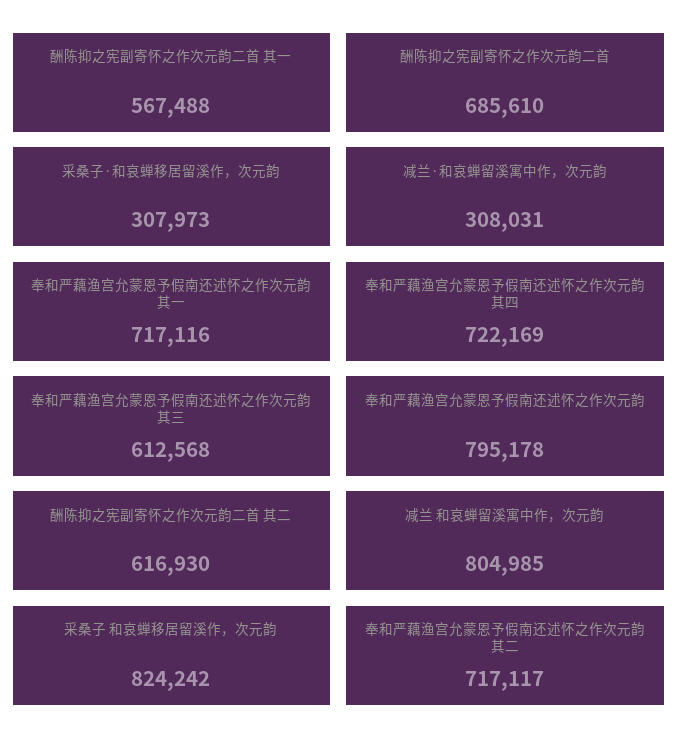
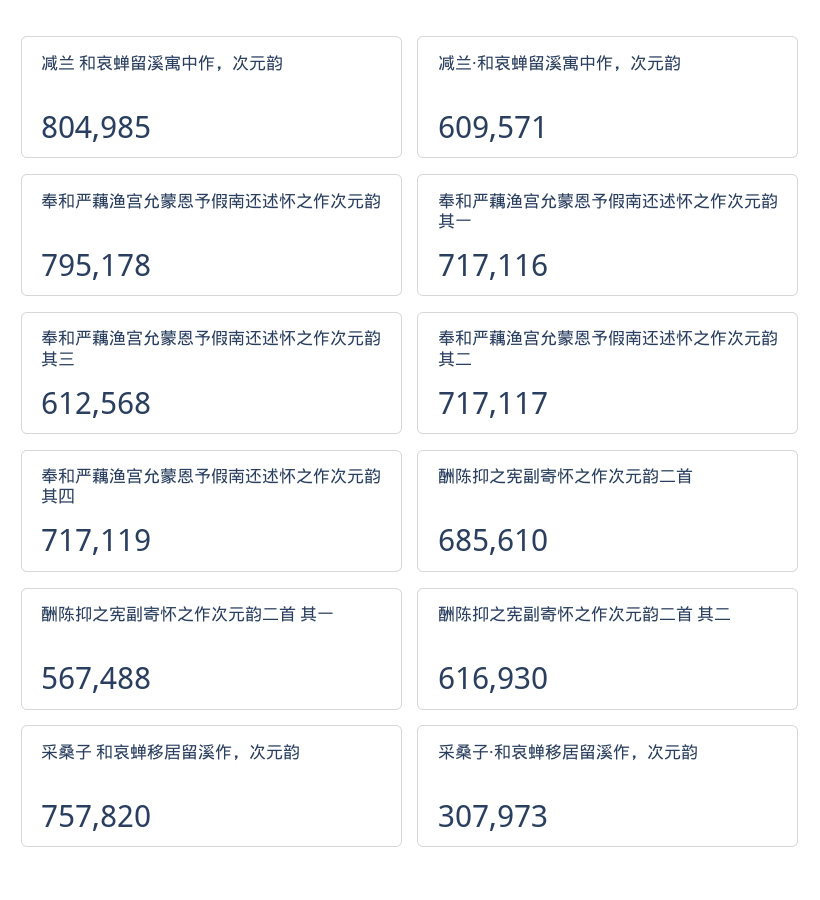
  {
    "酬陈抑之宪副寄怀之作次元韵二首 其一": 567488,
    "酬陈抑之宪副寄怀之作次元韵二首": 685610,
    "采桑子·和哀蝉移居留溪作，次元韵": 307973,
-   "减兰·和哀蝉留溪寓中作，次元韵": 308031,
+   "减兰·和哀蝉留溪寓中作，次元韵": 609571,
    "奉和严藕渔宫允蒙恩予假南还述怀之作次元韵 其一": 717116,
-   "奉和严藕渔宫允蒙恩予假南还述怀之作次元韵 其四": 722169,
+   "奉和严藕渔宫允蒙恩予假南还述怀之作次元韵 其四": 717119,
    "奉和严藕渔宫允蒙恩予假南还述怀之作次元韵 其三": 612568,
    "奉和严藕渔宫允蒙恩予假南还述怀之作次元韵": 795178,
    "酬陈抑之宪副寄怀之作次元韵二首 其二": 616930,
    "减兰 和哀蝉留溪寓中作，次元韵": 804985,
-   "采桑子 和哀蝉移居留溪作，次元韵": 824242,
+   "采桑子 和哀蝉移居留溪作，次元韵": 757820,
    "奉和严藕渔宫允蒙恩予假南还述怀之作次元韵 其二": 717117
  }

